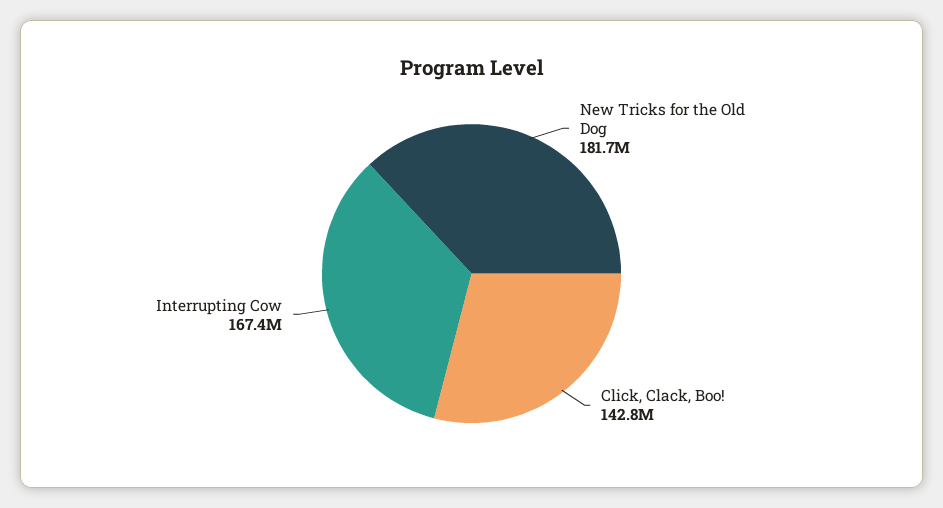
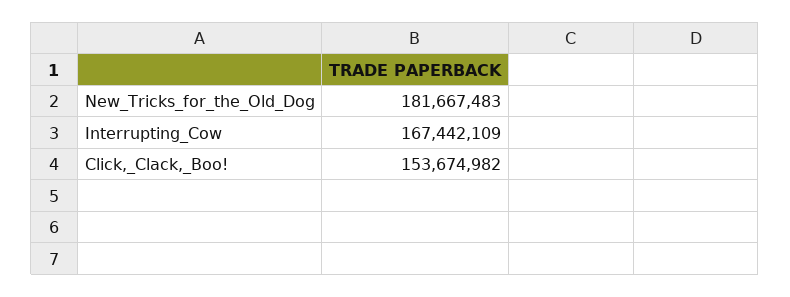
  {
    "New Tricks for the Old Dog": 181667483,
-   "Click, Clack, Boo!": 142800000,
+   "Click, Clack, Boo!": 153674982,
    "Interrupting Cow": 167442109
  }

